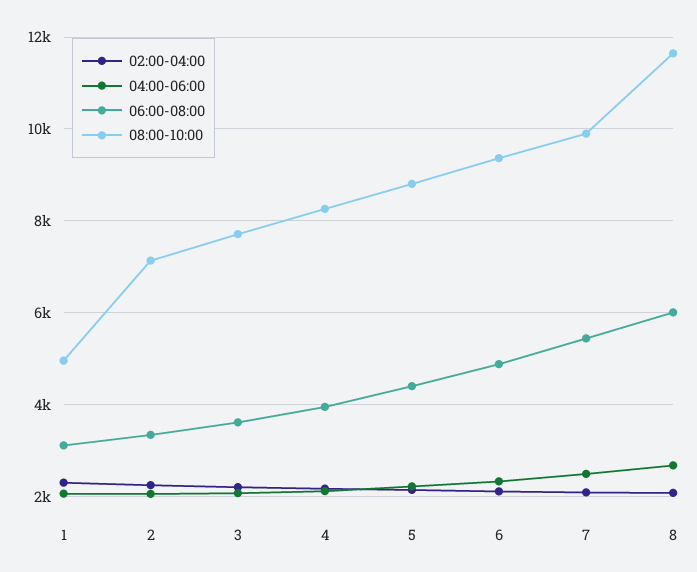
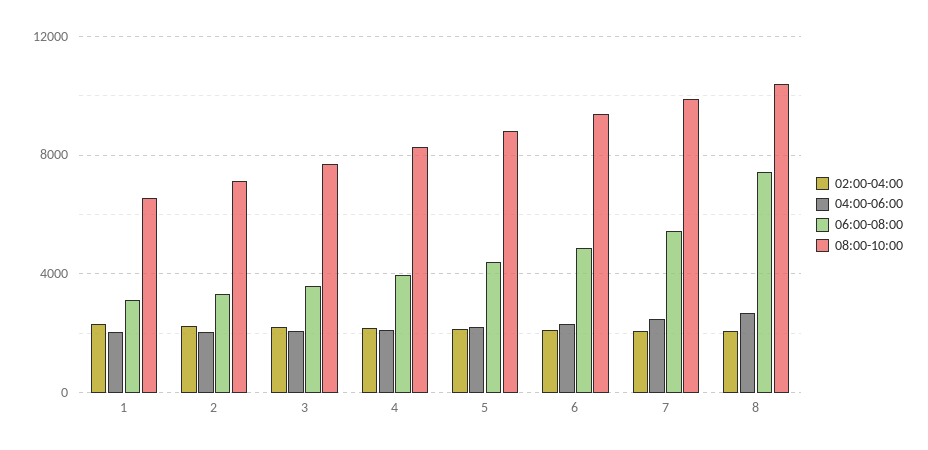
  {
    "02:00-04:00": {
      "1": 2400,
      "2": 2200,
      "3": 2200,
      "4": 2200,
      "5": 2200,
      "6": 2200,
      "7": 2000,
      "8": 2000
    },
    "04:00-06:00": {
      "1": 2000,
      "2": 2000,
      "3": 2000,
      "4": 2200,
      "5": 2200,
      "6": 2400,
      "7": 2400,
      "8": 2600
    },
    "06:00-08:00": {
      "1": 3200,
      "2": 3400,
      "3": 3600,
      "4": 4000,
      "5": 4400,
      "6": 4800,
      "7": 5400,
-     "8": 6000
+     "8": 7500
    },
    "08:00-10:00": {
-     "1": 5000,
+     "1": 6500,
      "2": 7200,
      "3": 7800,
      "4": 8200,
      "5": 8800,
      "6": 9400,
      "7": 9800,
-     "8": 11600
+     "8": 10500
    }
  }

